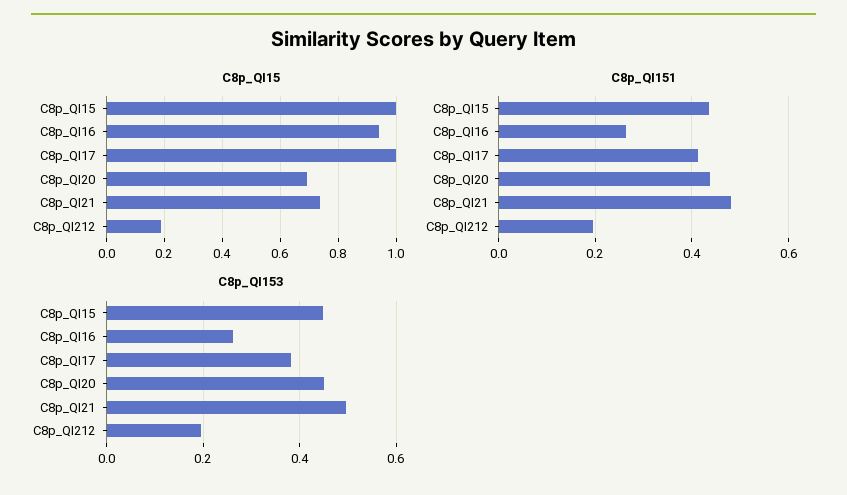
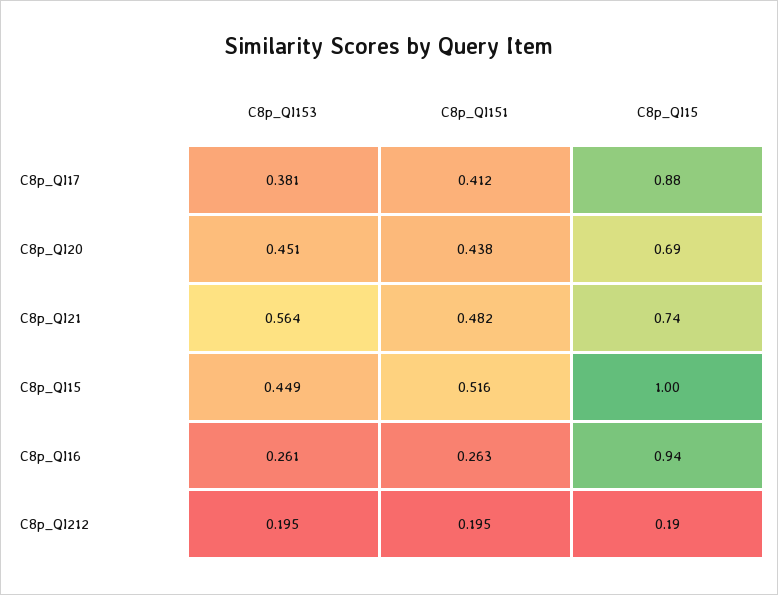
  {
    "C8p_QI15": {
      "C8p_QI15": 1,
      "C8p_QI16": 0.94,
-     "C8p_QI17": 1,
+     "C8p_QI17": 0.88,
      "C8p_QI20": 0.69,
      "C8p_QI21": 0.74,
      "C8p_QI212": 0.19
    },
    "C8p_QI151": {
-     "C8p_QI15": 0.44,
+     "C8p_QI15": 0.516,
      "C8p_QI16": 0.263,
      "C8p_QI17": 0.412,
      "C8p_QI20": 0.438,
      "C8p_QI21": 0.482,
      "C8p_QI212": 0.195
    },
    "C8p_QI153": {
      "C8p_QI15": 0.449,
      "C8p_QI16": 0.261,
      "C8p_QI17": 0.381,
      "C8p_QI20": 0.451,
-     "C8p_QI21": 0.5,
+     "C8p_QI21": 0.564,
      "C8p_QI212": 0.195
    }
  }

